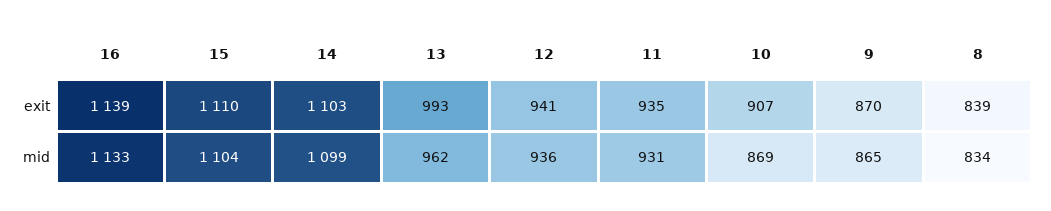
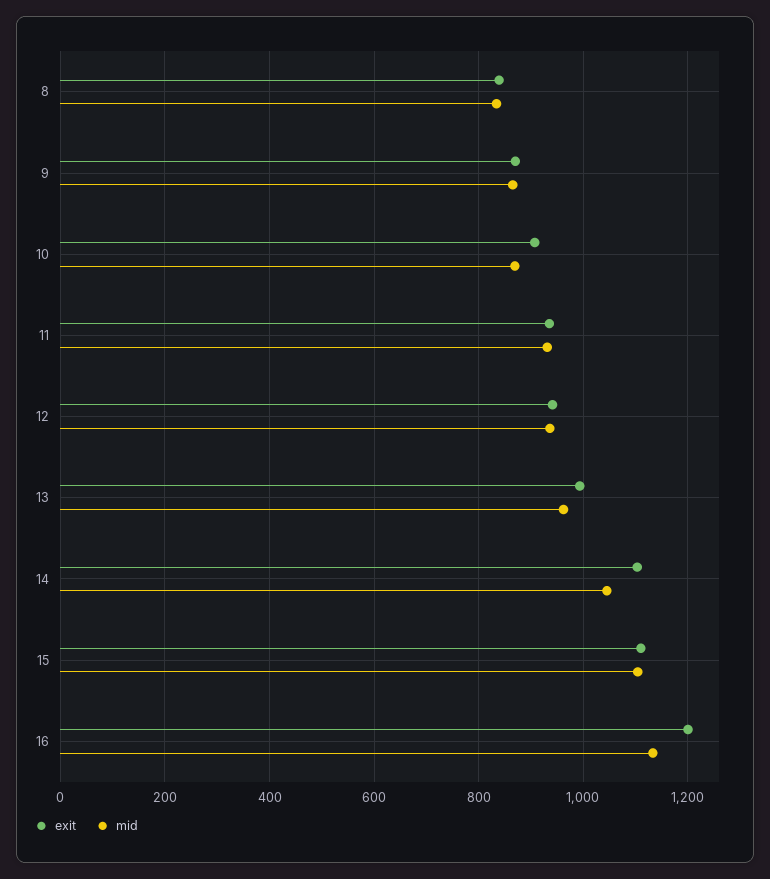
  {
    "exit": {
-     "16": 1139,
+     "16": 1200,
      "15": 1110,
      "14": 1103,
      "13": 993,
      "12": 941,
      "11": 935,
      "10": 907,
      "9": 870,
      "8": 839
    },
    "mid": {
      "16": 1133,
      "15": 1104,
-     "14": 1099,
+     "14": 1040,
      "13": 962,
      "12": 936,
      "11": 931,
      "10": 869,
      "9": 865,
      "8": 834
    }
  }

